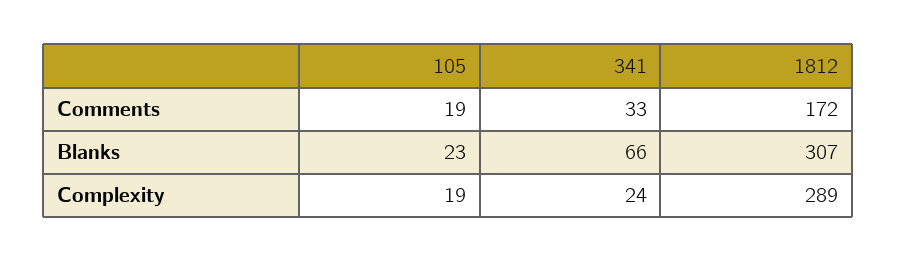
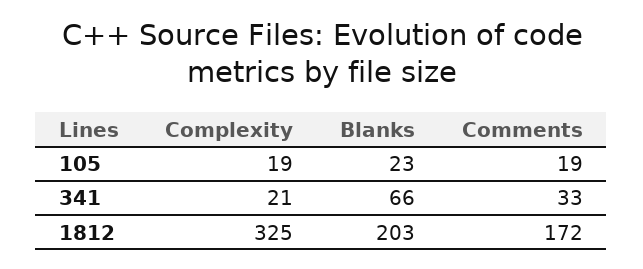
  {
    "105": {
      "Comments": 19,
      "Blanks": 23,
      "Complexity": 19
    },
    "341": {
      "Comments": 33,
      "Blanks": 66,
-     "Complexity": 24
+     "Complexity": 21
    },
    "1812": {
      "Comments": 172,
-     "Blanks": 307,
+     "Blanks": 203,
-     "Complexity": 289
+     "Complexity": 325
    }
  }

